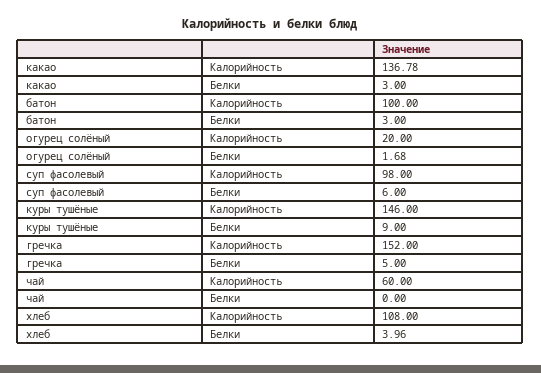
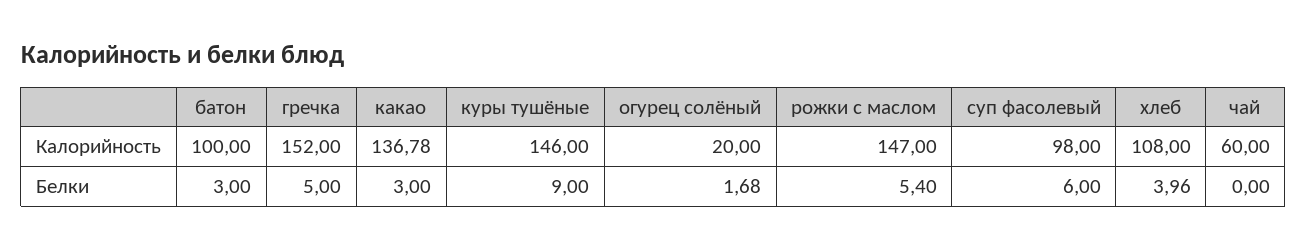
  {
    "какао": {
      "Калорийность": 136.78,
      "Белки": 3
    },
    "батон": {
      "Калорийность": 100,
      "Белки": 3
    },
    "огурец солёный": {
      "Калорийность": 20,
      "Белки": 1.68
    },
    "суп фасолевый": {
      "Калорийность": 98,
      "Белки": 6
    },
    "куры тушёные": {
      "Калорийность": 146,
      "Белки": 9
    },
    "гречка": {
      "Калорийность": 152,
      "Белки": 5
    },
    "чай": {
      "Калорийность": 60,
      "Белки": 0
    },
    "хлеб": {
      "Калорийность": 108,
      "Белки": 3.96
-   }
+   },
+   "рожки с маслом": {
+     "Калорийность": 147,
+     "Белки": 5.4
+   }
  }

